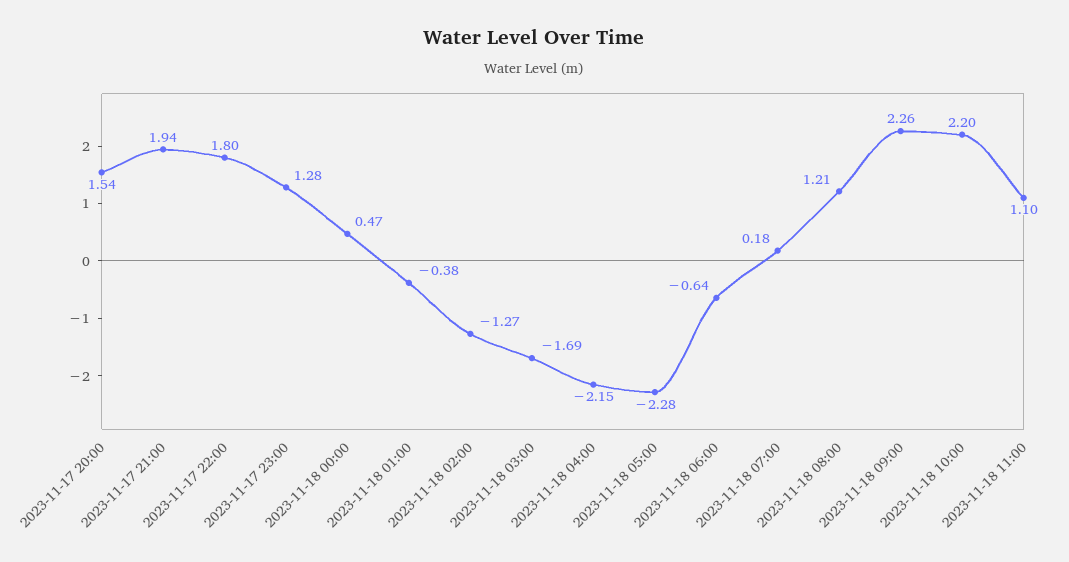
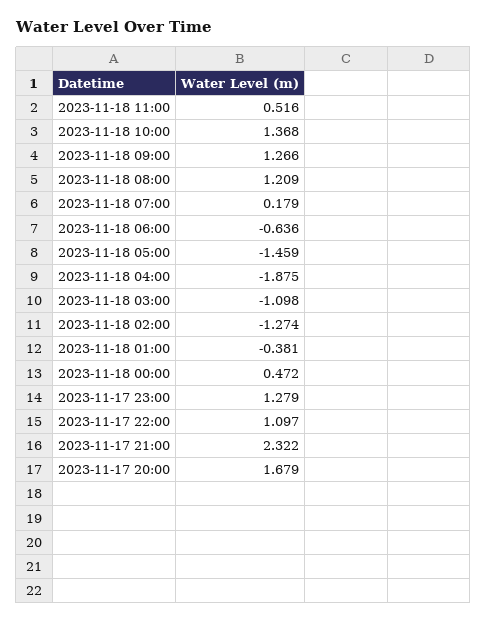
  {
-   "2023-11-17 20:00": 1.54,
+   "2023-11-17 20:00": 1.679,
-   "2023-11-17 21:00": 1.94,
+   "2023-11-17 21:00": 2.322,
-   "2023-11-17 22:00": 1.8,
+   "2023-11-17 22:00": 1.097,
    "2023-11-17 23:00": 1.279,
    "2023-11-18 00:00": 0.472,
    "2023-11-18 01:00": -0.381,
    "2023-11-18 02:00": -1.274,
-   "2023-11-18 03:00": -1.69,
+   "2023-11-18 03:00": -1.098,
-   "2023-11-18 04:00": -2.15,
+   "2023-11-18 04:00": -1.875,
-   "2023-11-18 05:00": -2.28,
+   "2023-11-18 05:00": -1.459,
    "2023-11-18 06:00": -0.636,
    "2023-11-18 07:00": 0.179,
    "2023-11-18 08:00": 1.209,
-   "2023-11-18 09:00": 2.26,
+   "2023-11-18 09:00": 1.266,
-   "2023-11-18 10:00": 2.2,
+   "2023-11-18 10:00": 1.368,
-   "2023-11-18 11:00": 1.1
+   "2023-11-18 11:00": 0.516
  }

